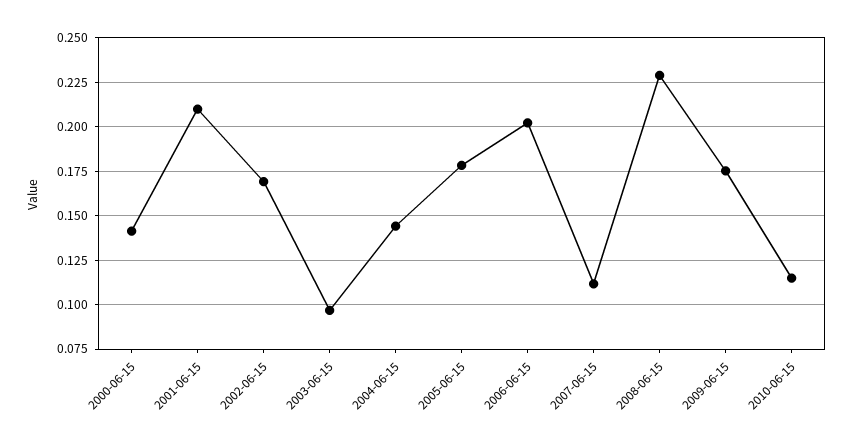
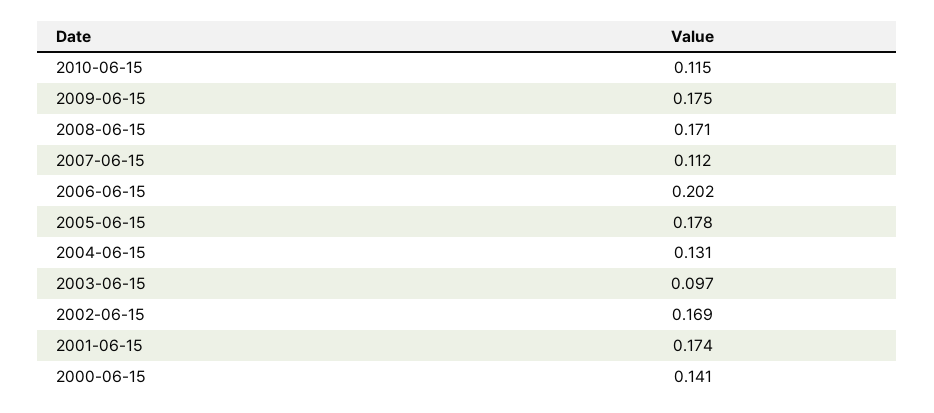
  {
    "2000-06-15": 0.141,
-   "2001-06-15": 0.21,
+   "2001-06-15": 0.174,
    "2002-06-15": 0.169,
    "2003-06-15": 0.097,
-   "2004-06-15": 0.145,
+   "2004-06-15": 0.131,
    "2005-06-15": 0.178,
    "2006-06-15": 0.202,
    "2007-06-15": 0.112,
-   "2008-06-15": 0.23,
+   "2008-06-15": 0.171,
    "2009-06-15": 0.175,
    "2010-06-15": 0.115
  }

